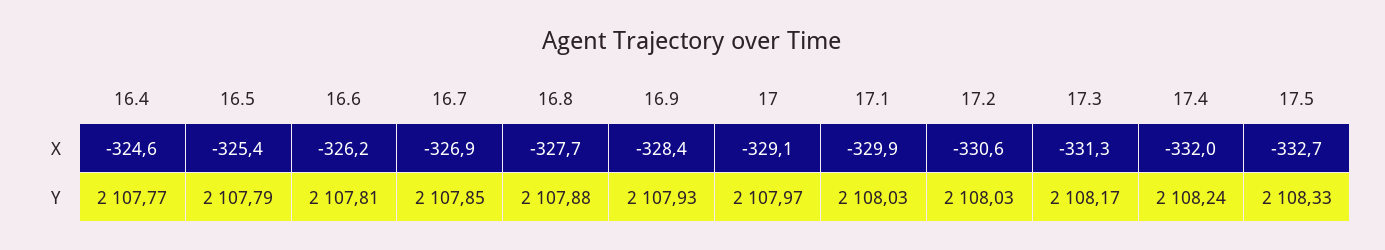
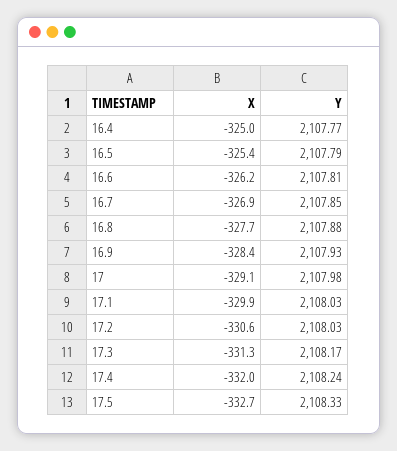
  {
    "16.4": {
-     "X": -324.6,
+     "X": -325,
      "Y": 2107.77
    },
    "16.5": {
      "X": -325.4,
      "Y": 2107.79
    },
    "16.6": {
      "X": -326.2,
      "Y": 2107.81
    },
    "16.7": {
      "X": -326.9,
      "Y": 2107.85
    },
    "16.8": {
      "X": -327.7,
      "Y": 2107.88
    },
    "16.9": {
      "X": -328.4,
      "Y": 2107.93
    },
    "17": {
      "X": -329.1,
-     "Y": 2107.97
+     "Y": 2107.98
    },
    "17.1": {
      "X": -329.9,
      "Y": 2108.03
    },
    "17.2": {
      "X": -330.6,
      "Y": 2108.03
    },
    "17.3": {
      "X": -331.3,
      "Y": 2108.17
    },
    "17.4": {
      "X": -332,
      "Y": 2108.24
    },
    "17.5": {
      "X": -332.7,
      "Y": 2108.33
    }
  }

